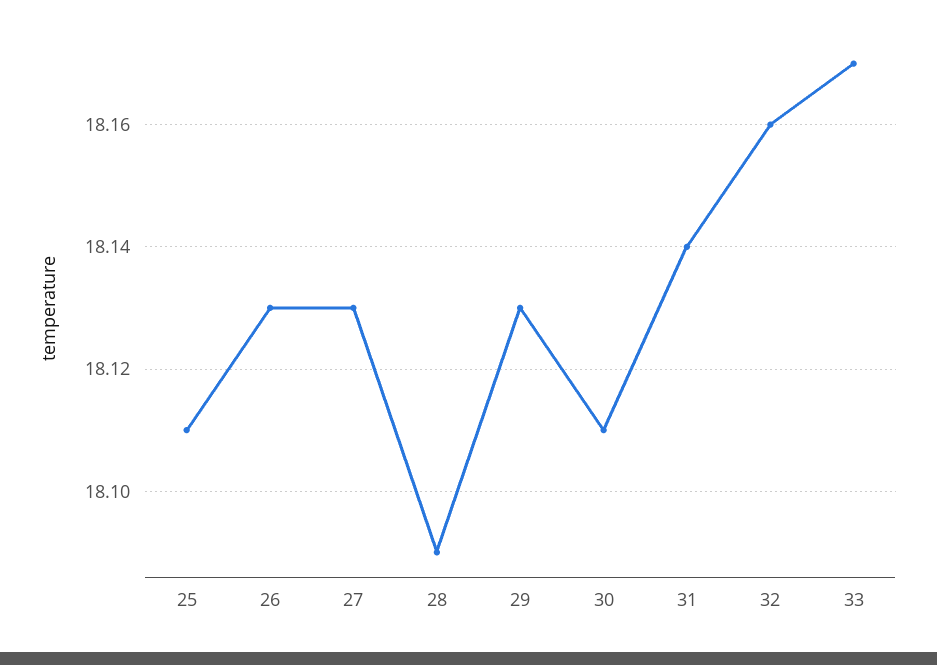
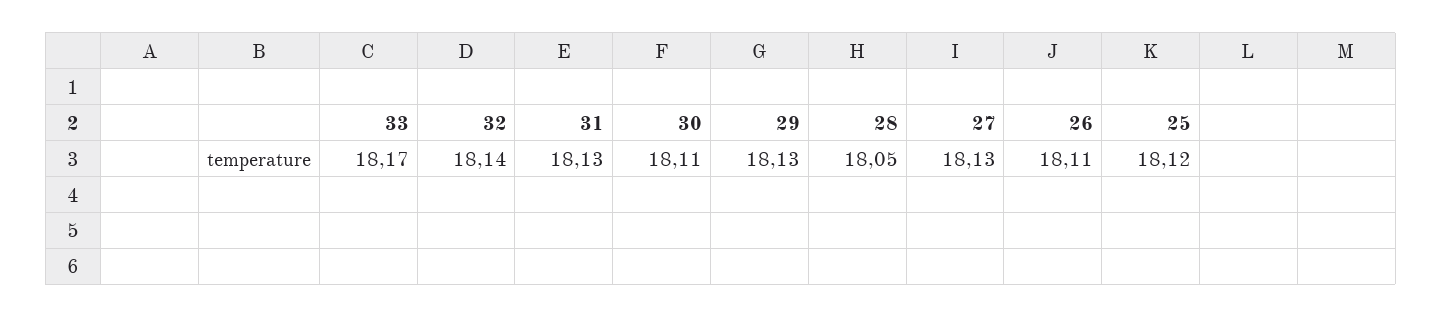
  {
-   "25": 18.11,
+   "25": 18.12,
-   "26": 18.13,
+   "26": 18.11,
    "27": 18.13,
-   "28": 18.09,
+   "28": 18.05,
    "29": 18.13,
    "30": 18.11,
-   "31": 18.14,
+   "31": 18.13,
-   "32": 18.16,
+   "32": 18.14,
    "33": 18.17
  }

